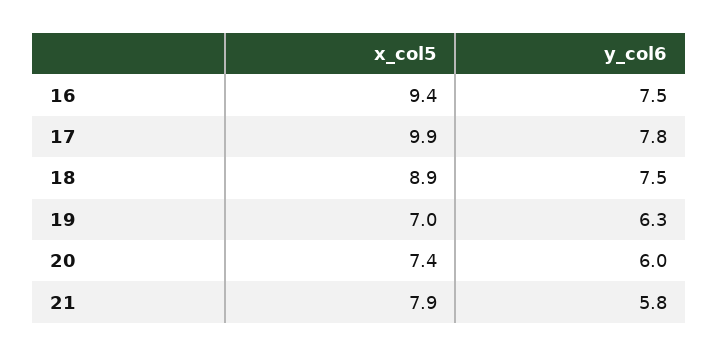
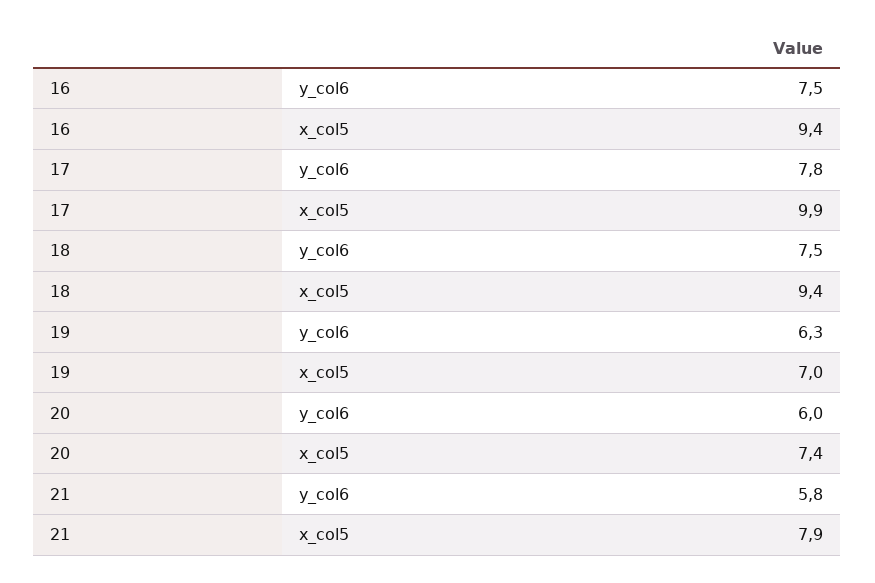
  {
    "x_col5": {
      "16": 9.4,
      "17": 9.9,
-     "18": 8.9,
+     "18": 9.4,
      "19": 7,
      "20": 7.4,
      "21": 7.9
    },
    "y_col6": {
      "16": 7.5,
      "17": 7.8,
      "18": 7.5,
      "19": 6.3,
      "20": 6,
      "21": 5.8
    }
  }

